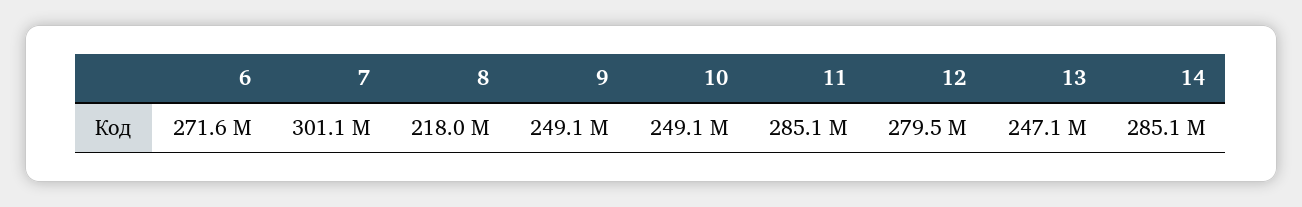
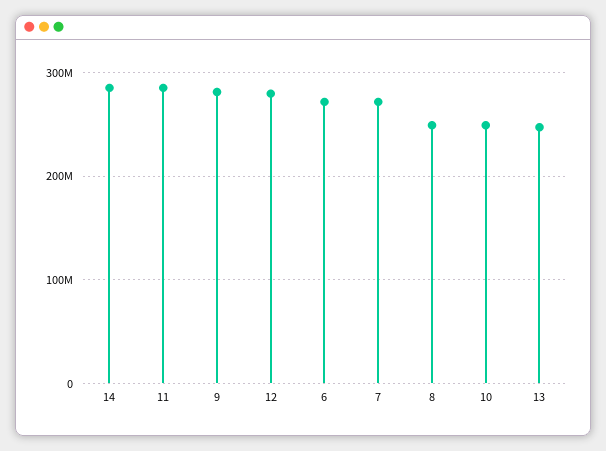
  {
    "6": 271600000,
-   "7": 301100000,
+   "7": 270000000,
-   "8": 218000000,
+   "8": 250000000,
-   "9": 249100000,
+   "9": 280000000,
    "10": 249100000,
    "11": 285100000,
    "12": 279500000,
    "13": 247100000,
    "14": 285100000
  }

